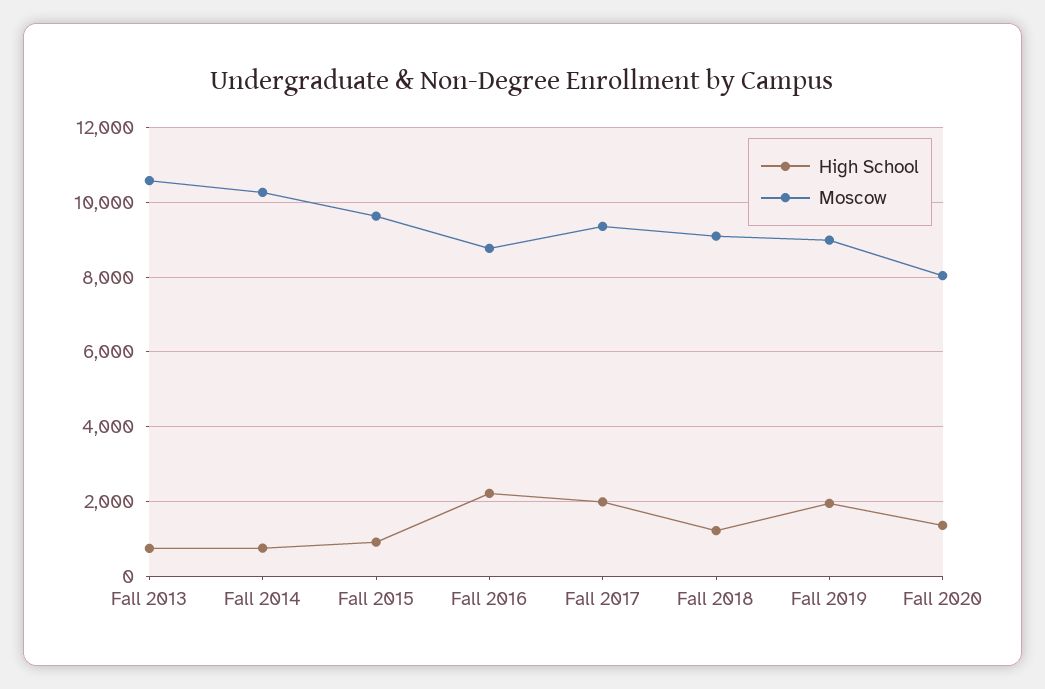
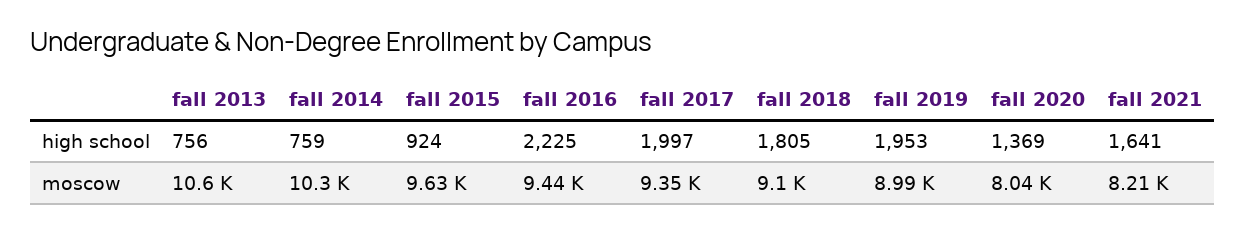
  {
    "High School": {
      "Fall 2013": 756,
      "Fall 2014": 759,
      "Fall 2015": 924,
      "Fall 2016": 2225,
      "Fall 2017": 1997,
-     "Fall 2018": 1200,
+     "Fall 2018": 1805,
      "Fall 2019": 1953,
-     "Fall 2020": 1369
+     "Fall 2020": 1369,
+     "fall 2021": 1641
    },
    "Moscow": {
      "Fall 2013": 10600,
      "Fall 2014": 10300,
      "Fall 2015": 9630,
-     "Fall 2016": 8800,
+     "Fall 2016": 9440,
      "Fall 2017": 9350,
      "Fall 2018": 9100,
      "Fall 2019": 8990,
-     "Fall 2020": 8040
+     "Fall 2020": 8040,
+     "fall 2021": 8210
    }
  }

